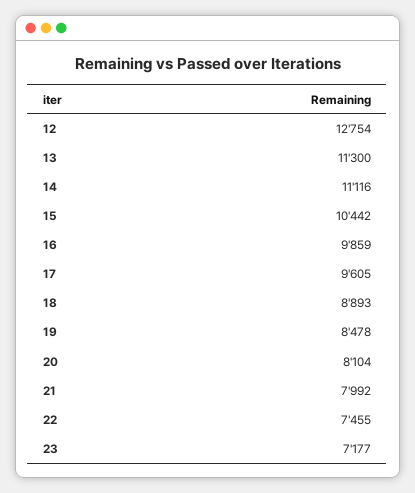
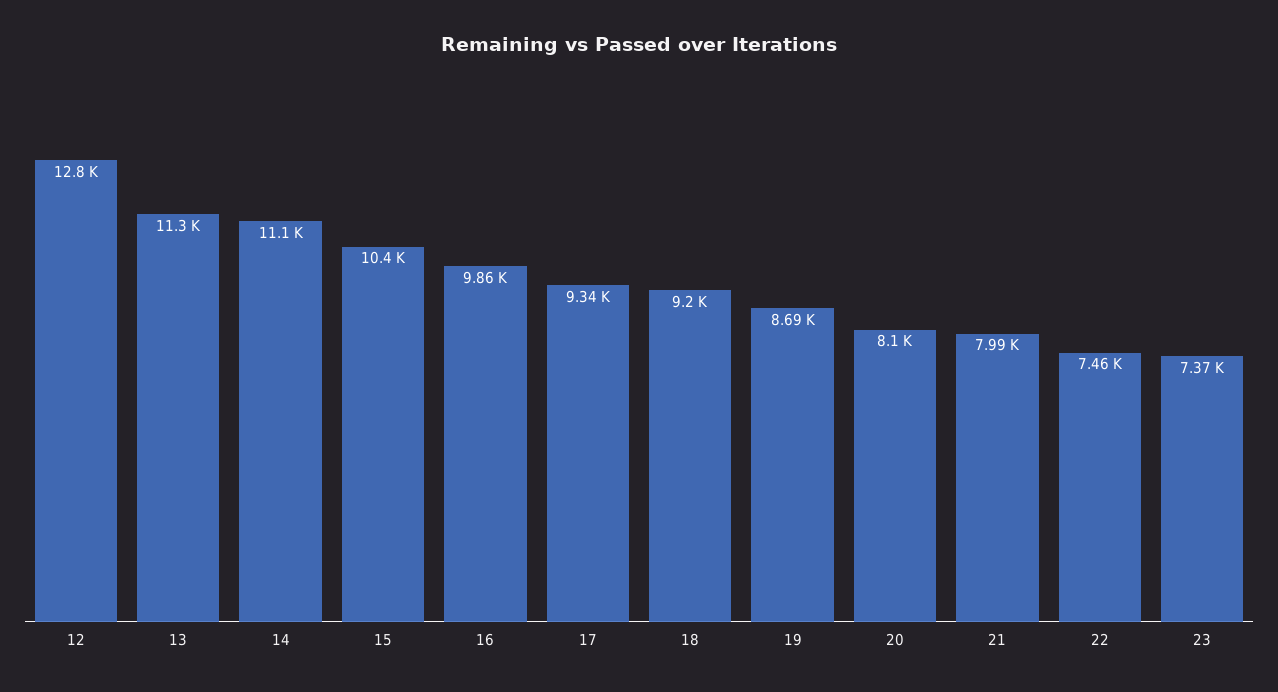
  {
    "12": 12754,
    "13": 11300,
    "14": 11116,
    "15": 10442,
    "16": 9859,
-   "17": 9605,
+   "17": 9340,
-   "18": 8893,
+   "18": 9200,
-   "19": 8478,
+   "19": 8690,
    "20": 8104,
    "21": 7992,
    "22": 7455,
-   "23": 7177
+   "23": 7370
  }

